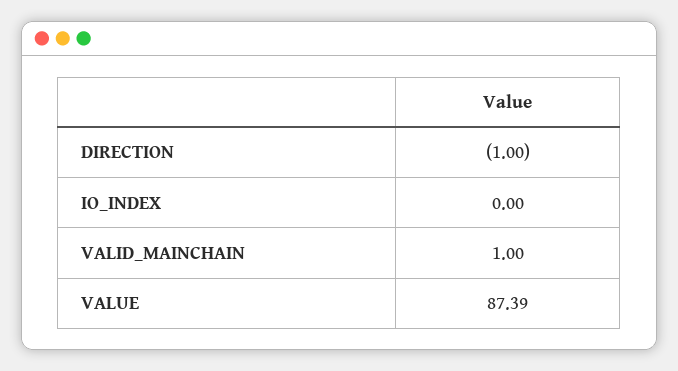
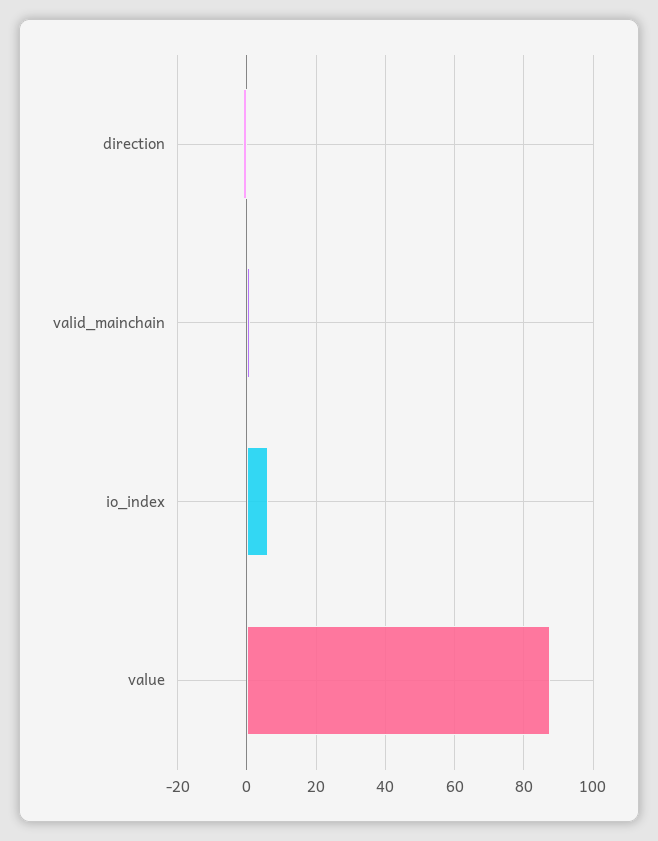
  {
    "DIRECTION": -1,
-   "IO_INDEX": 0,
+   "IO_INDEX": 6,
    "VALID_MAINCHAIN": 1,
    "VALUE": 87.39
  }

